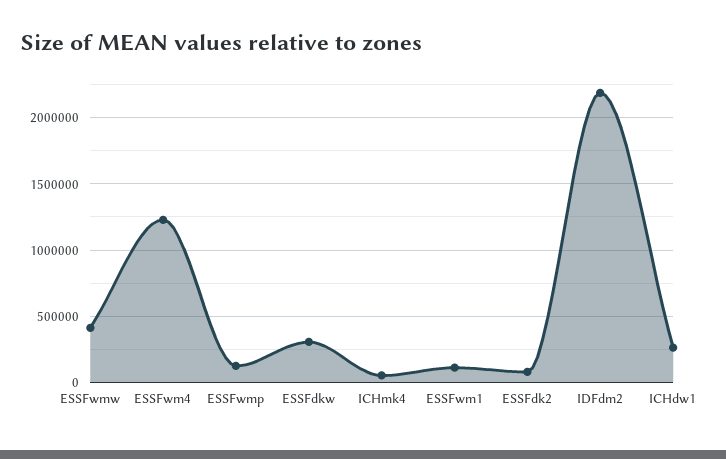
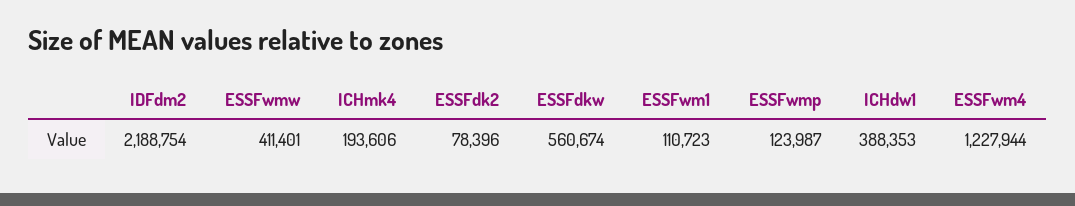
  {
    "ESSFwmw": 411401,
    "ESSFwm4": 1227944,
    "ESSFwmp": 123987,
-   "ESSFdkw": 300000,
+   "ESSFdkw": 560674,
-   "ICHmk4": 50000,
+   "ICHmk4": 193606,
    "ESSFwm1": 110723,
    "ESSFdk2": 78396,
    "IDFdm2": 2188754,
-   "ICHdw1": 250000
+   "ICHdw1": 388353
  }

